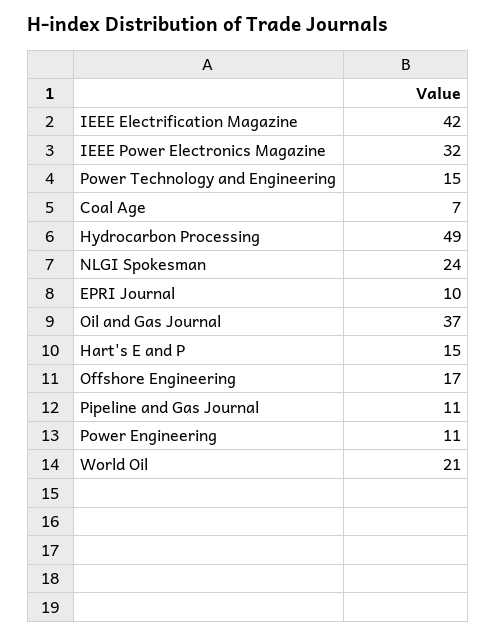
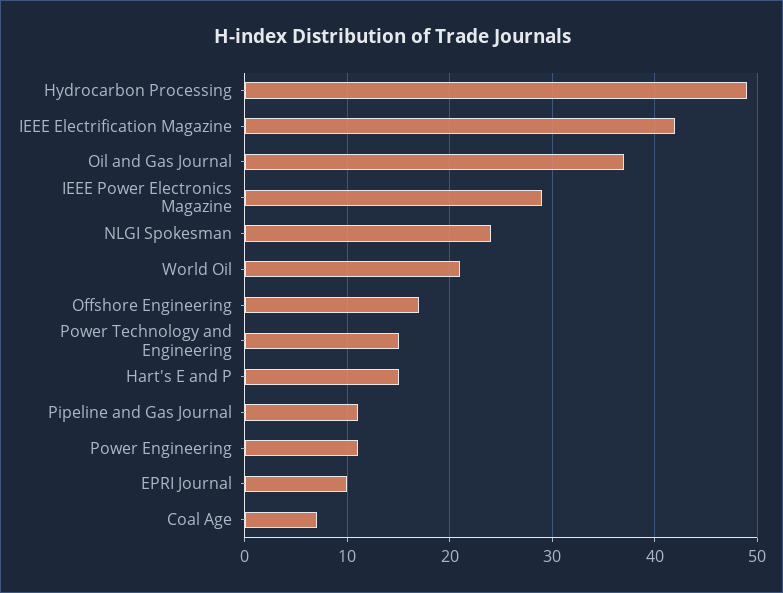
  {
    "IEEE Electrification Magazine": 42,
-   "IEEE Power Electronics Magazine": 32,
+   "IEEE Power Electronics Magazine": 29,
    "Power Technology and Engineering": 15,
    "Coal Age": 7,
    "Hydrocarbon Processing": 49,
    "NLGI Spokesman": 24,
    "EPRI Journal": 10,
    "Oil and Gas Journal": 37,
    "Hart's E and P": 15,
    "Offshore Engineering": 17,
    "Pipeline and Gas Journal": 11,
    "Power Engineering": 11,
    "World Oil": 21
  }

